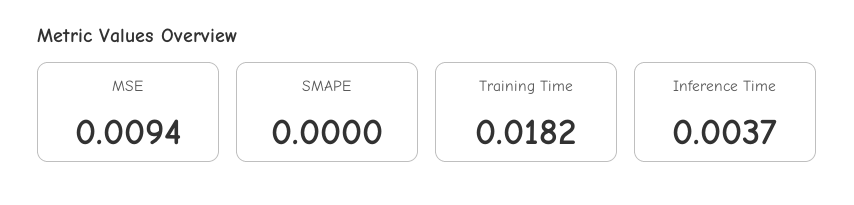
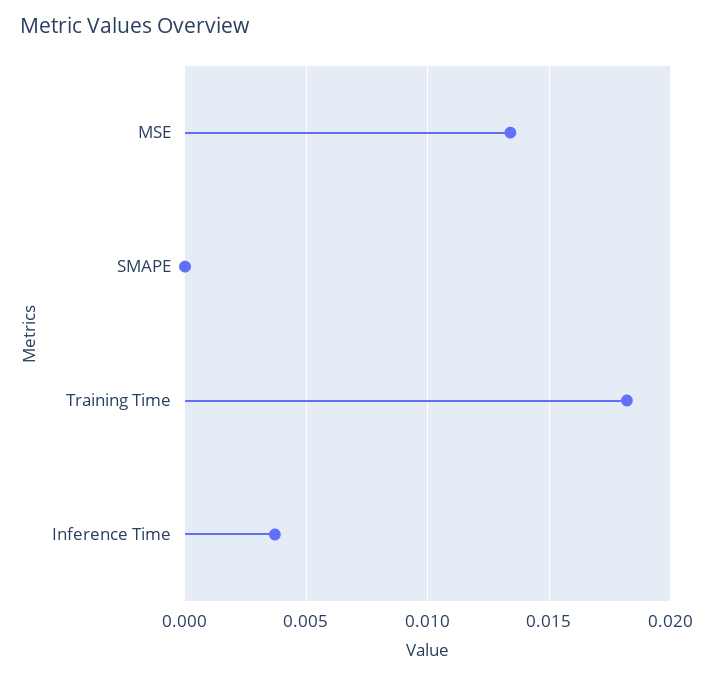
  {
-   "MSE": 0.0094,
+   "MSE": 0.0135,
    "SMAPE": 0,
    "Training Time": 0.0182,
    "Inference Time": 0.0037
  }

